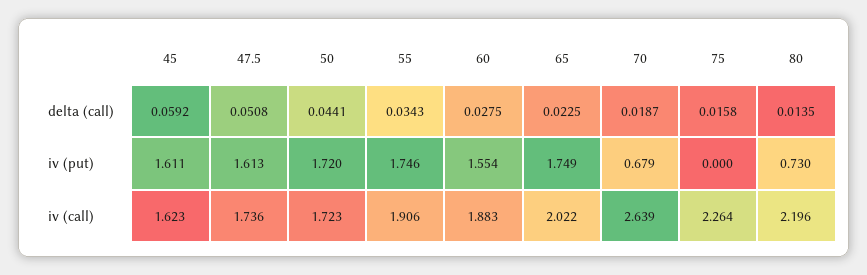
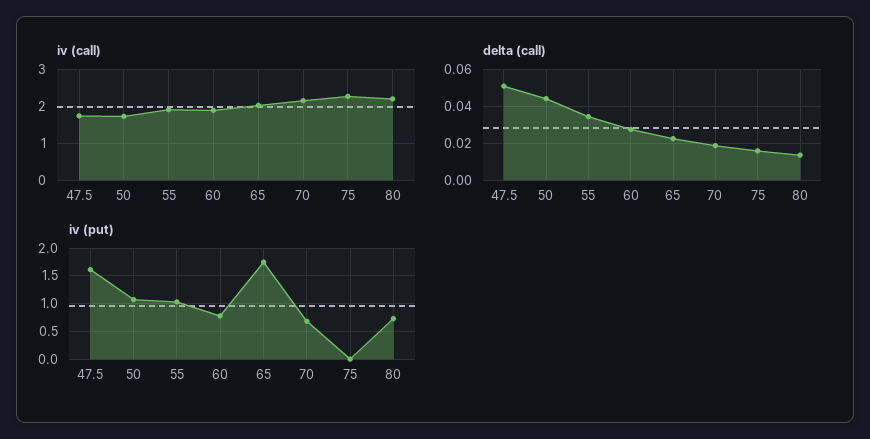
  {
    "delta (call)": {
-     "45": 0.0592,
      "47.5": 0.0508,
      "50": 0.0441,
      "55": 0.0343,
      "60": 0.0275,
      "65": 0.0225,
      "70": 0.0187,
      "75": 0.0158,
      "80": 0.0135
    },
    "iv (put)": {
-     "45": 1.611,
      "47.5": 1.613,
-     "50": 1.72,
+     "50": 1,
-     "55": 1.746,
+     "55": 1,
-     "60": 1.554,
+     "60": 0.75,
      "65": 1.749,
      "70": 0.679,
      "75": 0,
      "80": 0.73
    },
    "iv (call)": {
-     "45": 1.623,
      "47.5": 1.736,
      "50": 1.723,
      "55": 1.906,
      "60": 1.883,
      "65": 2.022,
-     "70": 2.639,
+     "70": 2.2,
      "75": 2.264,
      "80": 2.196
    }
  }

